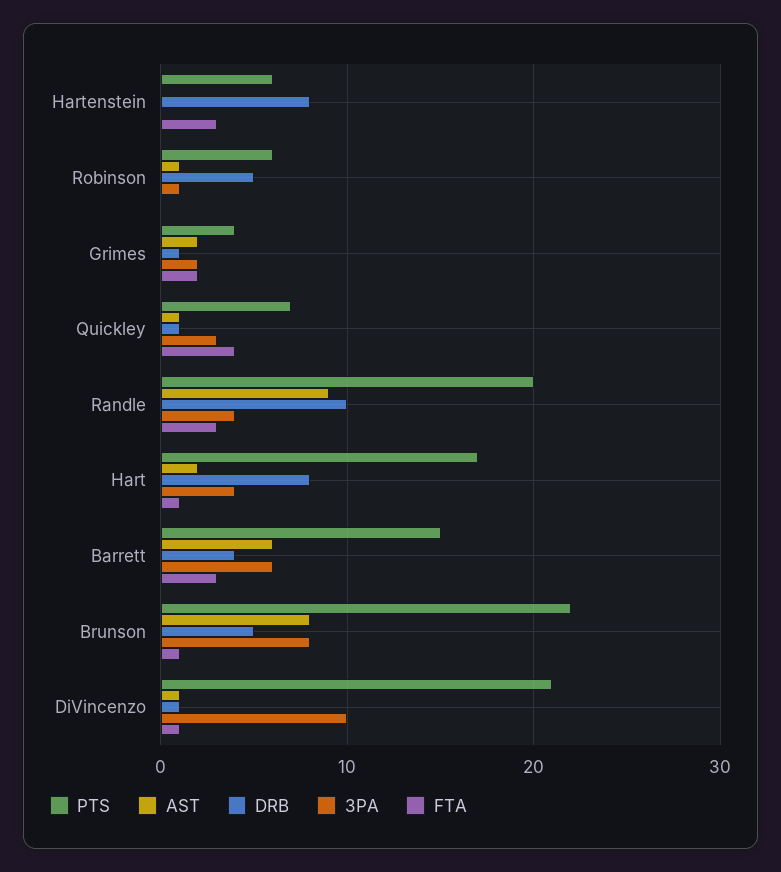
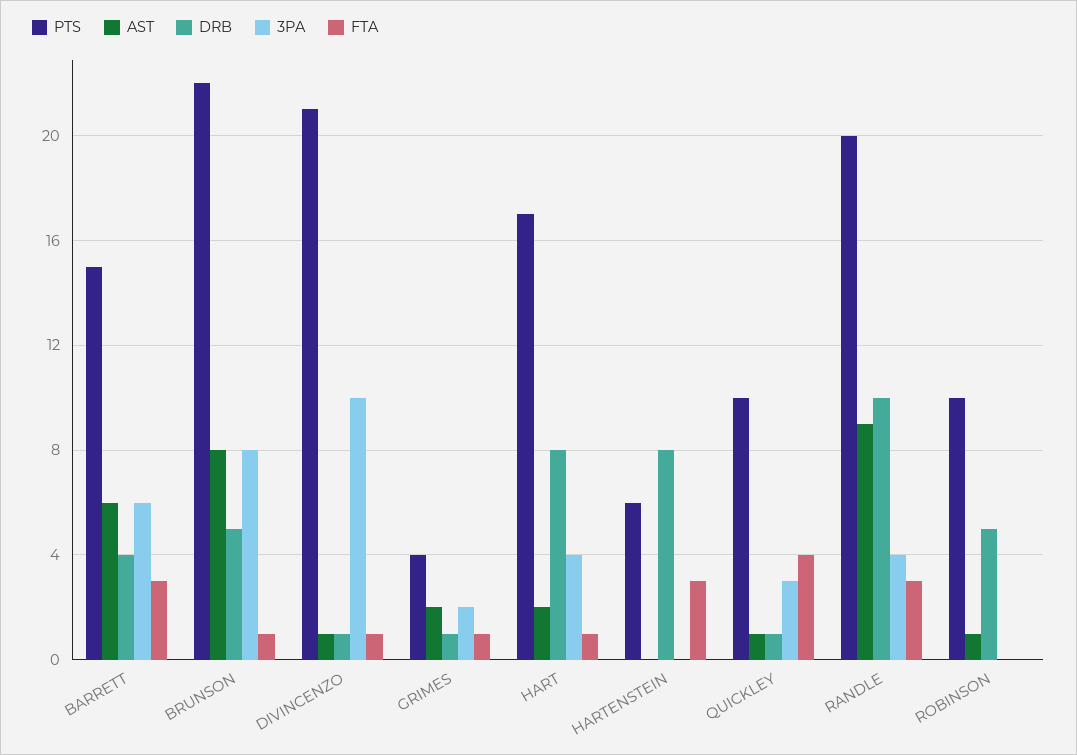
  {
    "PTS": {
      "Hartenstein": 6,
-     "Robinson": 6,
+     "Robinson": 10,
      "Grimes": 4,
-     "Quickley": 7,
+     "Quickley": 10,
      "Randle": 20,
      "Hart": 17,
      "Barrett": 15,
      "Brunson": 22,
      "DiVincenzo": 21
    },
    "AST": {
      "Hartenstein": 0,
      "Robinson": 1,
      "Grimes": 2,
      "Quickley": 1,
      "Randle": 9,
      "Hart": 2,
      "Barrett": 6,
      "Brunson": 8,
      "DiVincenzo": 1
    },
    "DRB": {
      "Hartenstein": 8,
      "Robinson": 5,
      "Grimes": 1,
      "Quickley": 1,
      "Randle": 10,
      "Hart": 8,
      "Barrett": 4,
      "Brunson": 5,
      "DiVincenzo": 1
    },
    "3PA": {
      "Hartenstein": 0,
-     "Robinson": 1,
+     "Robinson": 0,
      "Grimes": 2,
      "Quickley": 3,
      "Randle": 4,
      "Hart": 4,
      "Barrett": 6,
      "Brunson": 8,
      "DiVincenzo": 10
    },
    "FTA": {
      "Hartenstein": 3,
      "Robinson": 0,
-     "Grimes": 2,
+     "Grimes": 1,
      "Quickley": 4,
      "Randle": 3,
      "Hart": 1,
      "Barrett": 3,
      "Brunson": 1,
      "DiVincenzo": 1
    }
  }

